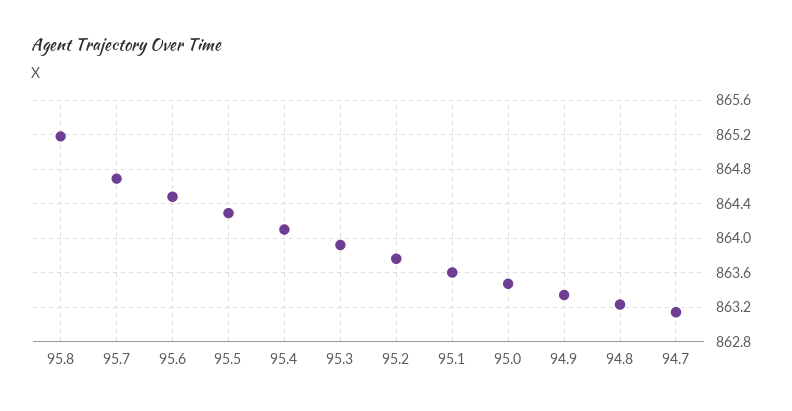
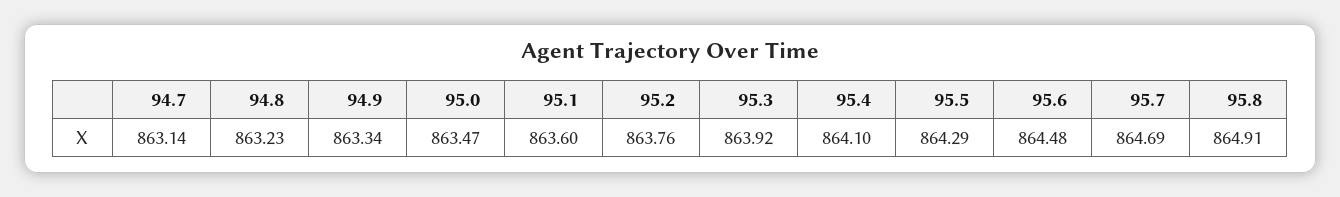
  {
-   "95.8": 865.2,
+   "95.8": 864.91,
    "95.7": 864.69,
    "95.6": 864.48,
    "95.5": 864.29,
    "95.4": 864.1,
    "95.3": 863.92,
    "95.2": 863.76,
    "95.1": 863.6,
    "95.0": 863.47,
    "94.9": 863.34,
    "94.8": 863.23,
    "94.7": 863.14
  }

